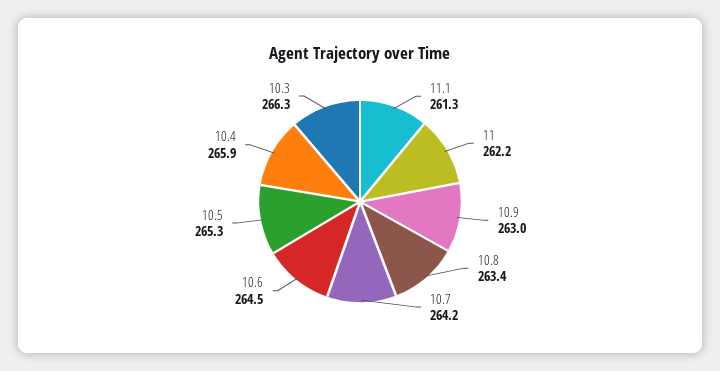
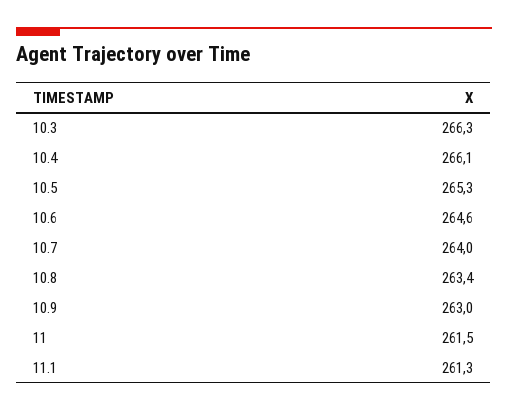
  {
    "11.1": 261.3,
-   "11": 262.2,
+   "11": 261.5,
    "10.9": 263,
    "10.8": 263.4,
-   "10.7": 264.2,
+   "10.7": 264,
-   "10.6": 264.5,
+   "10.6": 264.6,
    "10.5": 265.3,
-   "10.4": 265.9,
+   "10.4": 266.1,
    "10.3": 266.3
  }

